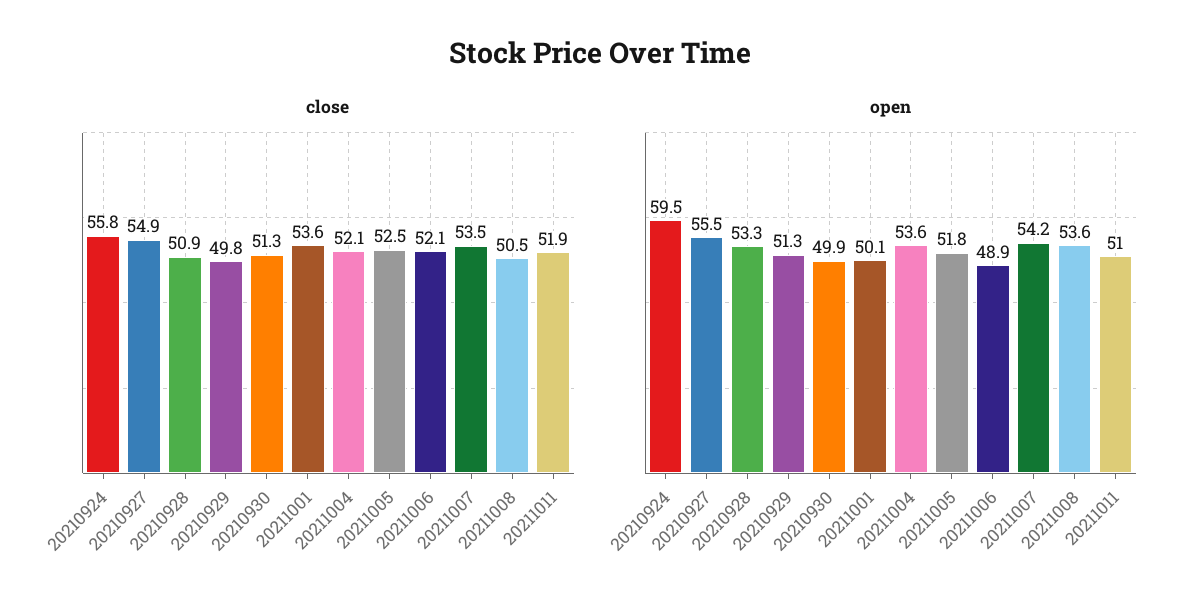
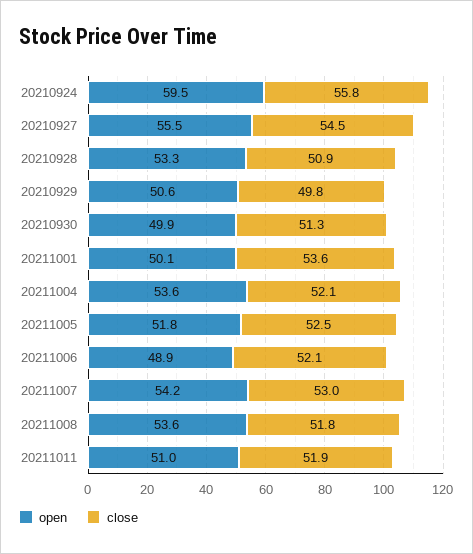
  {
    "close": {
      "20210924": 55.8,
-     "20210927": 54.9,
+     "20210927": 54.5,
      "20210928": 50.9,
      "20210929": 49.8,
      "20210930": 51.3,
      "20211001": 53.6,
      "20211004": 52.1,
      "20211005": 52.5,
      "20211006": 52.1,
-     "20211007": 53.5,
+     "20211007": 53,
-     "20211008": 50.5,
+     "20211008": 51.8,
      "20211011": 51.9
    },
    "open": {
      "20210924": 59.5,
      "20210927": 55.5,
      "20210928": 53.3,
-     "20210929": 51.3,
+     "20210929": 50.6,
      "20210930": 49.9,
      "20211001": 50.1,
      "20211004": 53.6,
      "20211005": 51.8,
      "20211006": 48.9,
      "20211007": 54.2,
      "20211008": 53.6,
      "20211011": 51
    }
  }

